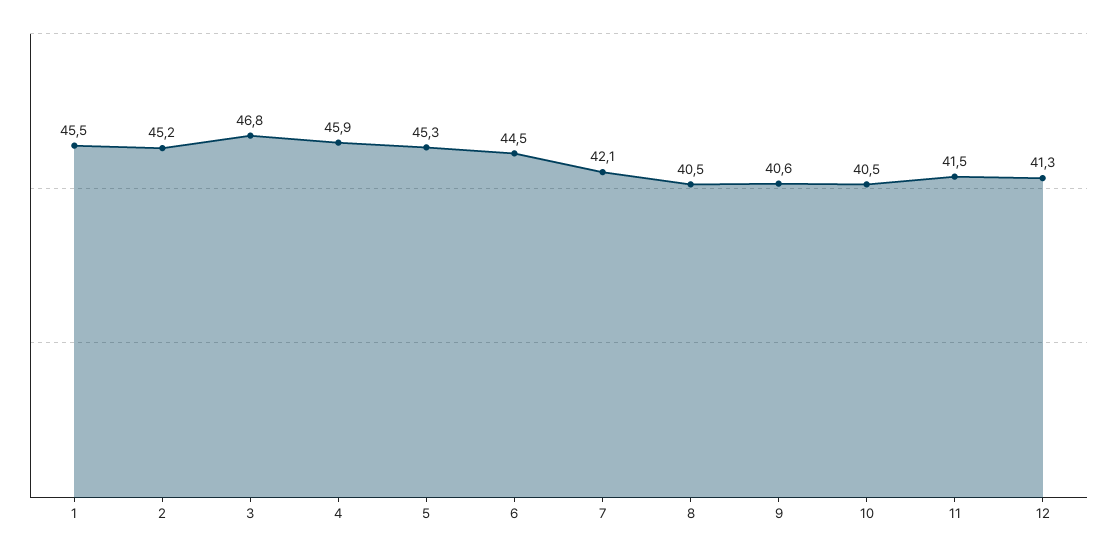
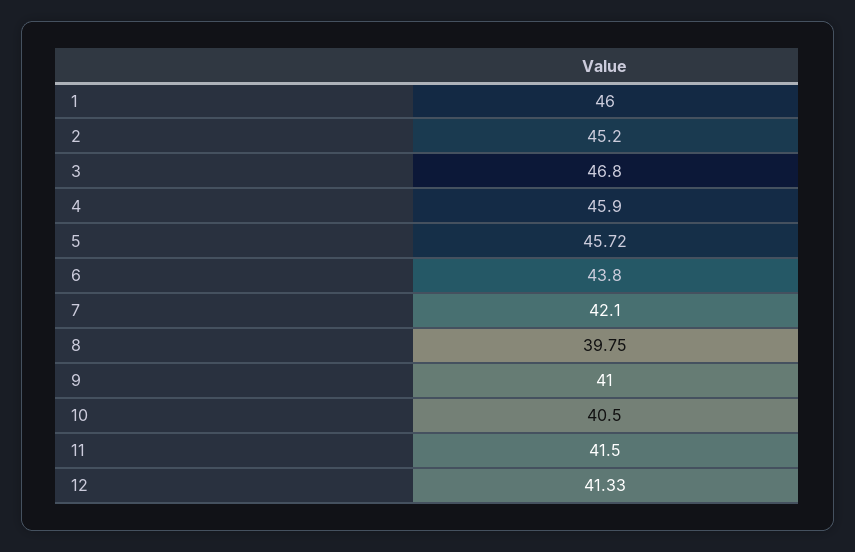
  {
-   "1": 45.5,
+   "1": 46,
    "2": 45.2,
    "3": 46.8,
    "4": 45.9,
-   "5": 45.3,
+   "5": 45.72,
-   "6": 44.5,
+   "6": 43.8,
    "7": 42.1,
-   "8": 40.5,
+   "8": 39.75,
-   "9": 40.6,
+   "9": 41,
    "10": 40.5,
    "11": 41.5,
    "12": 41.33
  }

